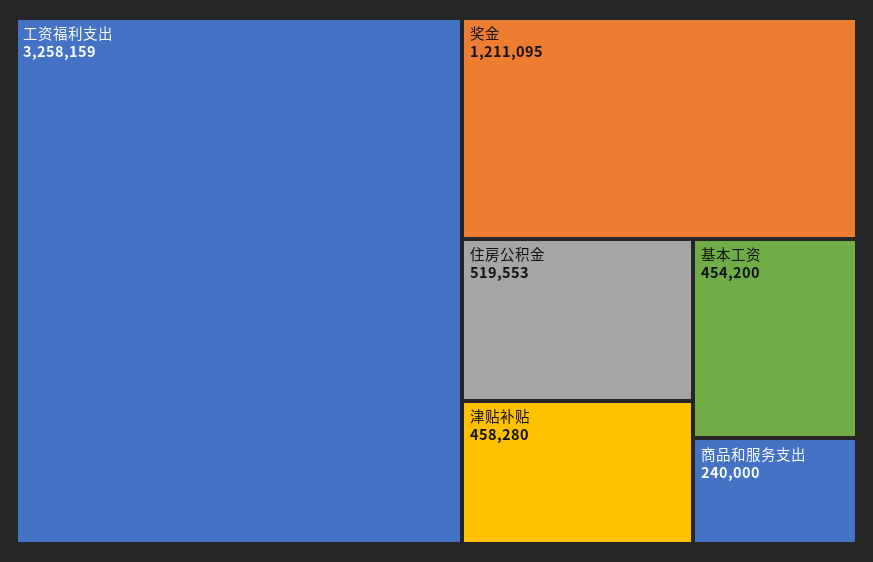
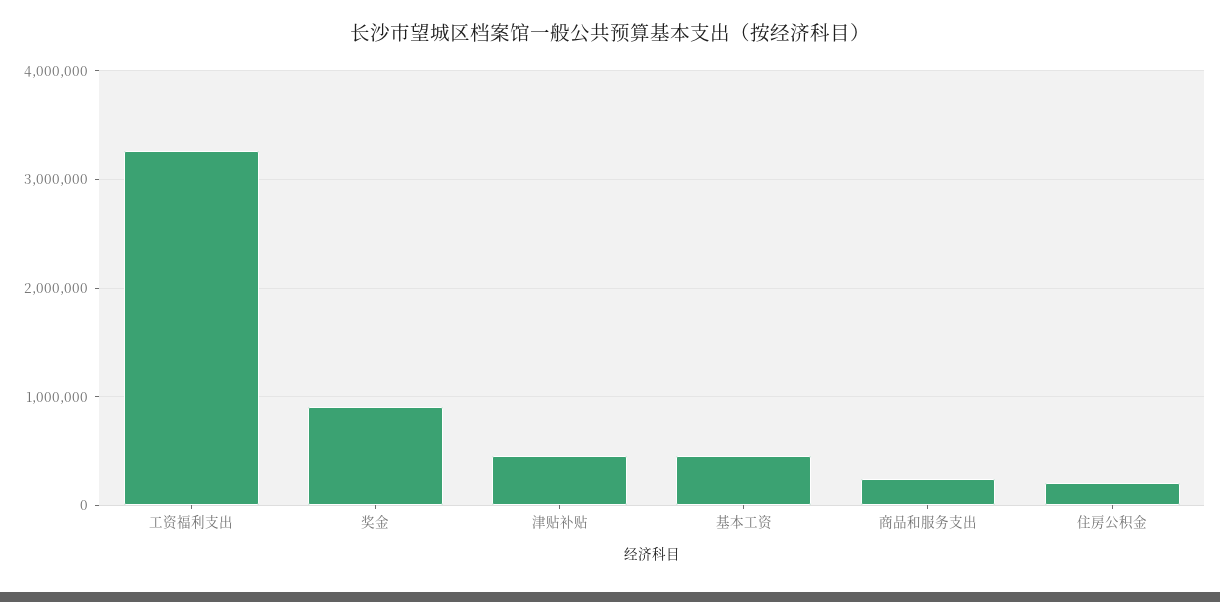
  {
    "工资福利支出": 3258159,
-   "奖金": 1211095,
+   "奖金": 900000,
-   "住房公积金": 519553,
+   "住房公积金": 200000,
    "津贴补贴": 458280,
    "基本工资": 454200,
    "商品和服务支出": 240000
  }

